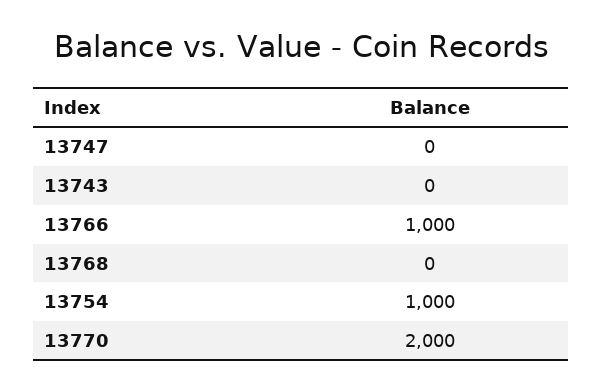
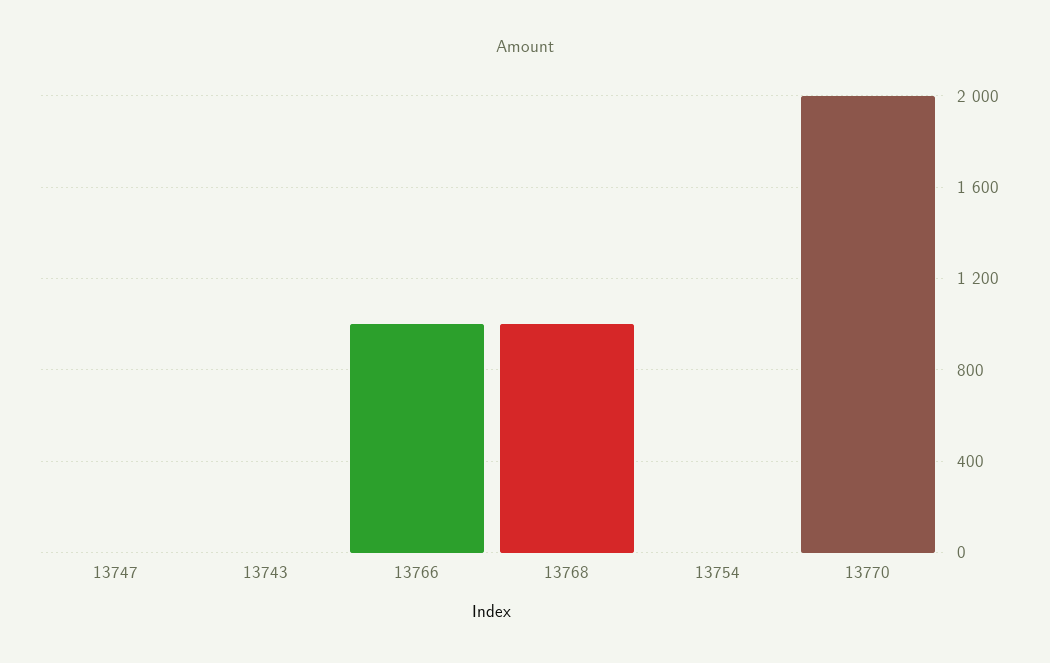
  {
    "13747": 0,
    "13743": 0,
    "13766": 1000,
-   "13768": 0,
+   "13768": 1000,
-   "13754": 1000,
+   "13754": 0,
    "13770": 2000
  }

